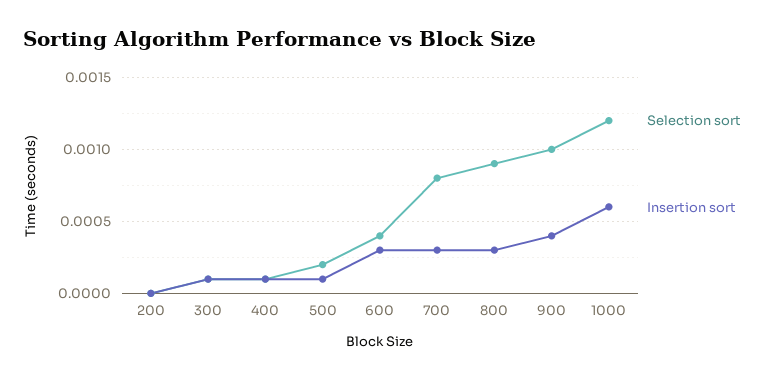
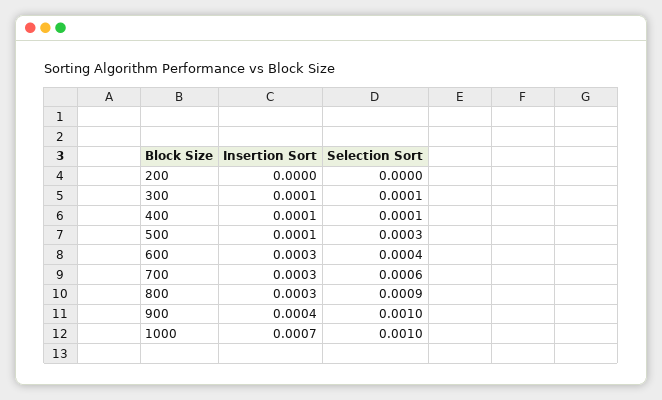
  {
    "Selection sort": {
      "200": 0,
      "300": 0.0001,
      "400": 0.0001,
-     "500": 0.0002,
+     "500": 0.0003,
      "600": 0.0004,
-     "700": 0.0008,
+     "700": 0.0006,
      "800": 0.0009,
      "900": 0.001,
-     "1000": 0.0012
+     "1000": 0.001
    },
    "Insertion sort": {
      "200": 0,
      "300": 0.0001,
      "400": 0.0001,
      "500": 0.0001,
      "600": 0.0003,
      "700": 0.0003,
      "800": 0.0003,
      "900": 0.0004,
-     "1000": 0.0006
+     "1000": 0.0007
    }
  }

